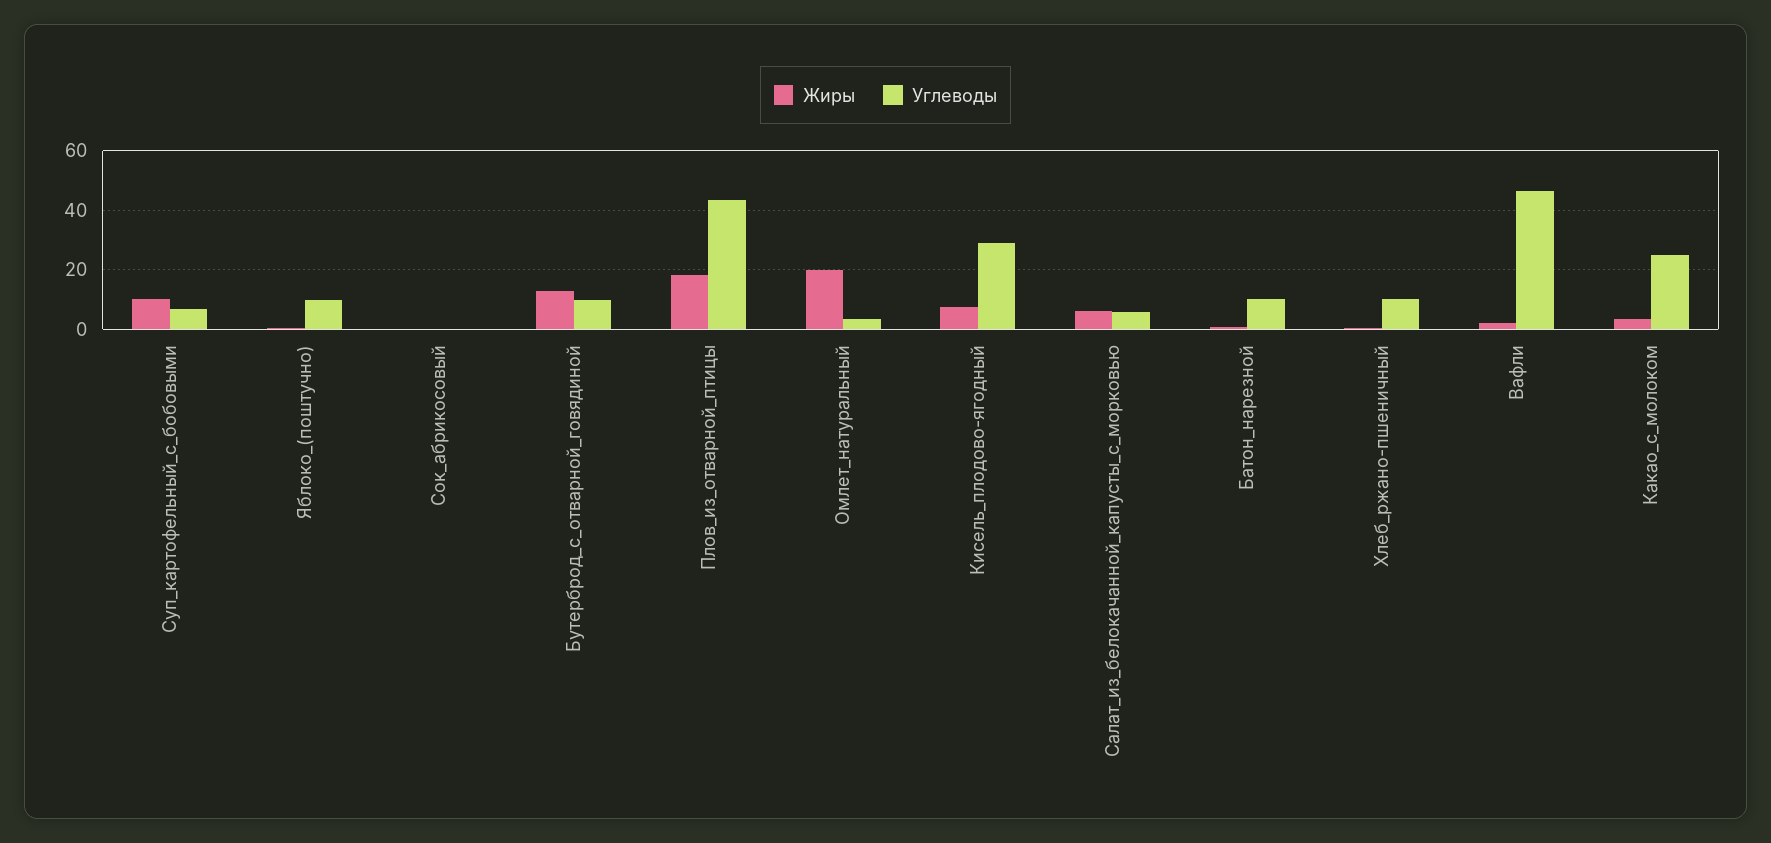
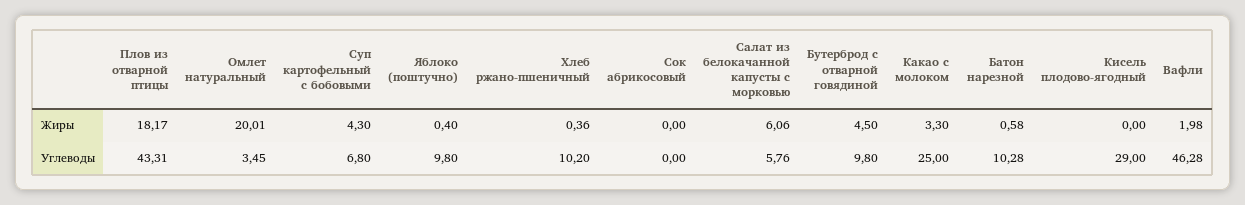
  {
    "Жиры": {
-     "Суп_картофельный_с_бобовыми": 10,
+     "Суп_картофельный_с_бобовыми": 4.3,
      "Яблоко_(поштучно)": 0.4,
      "Сок_абрикосовый": 0,
-     "Бутерброд_с_отварной_говядиной": 12.5,
+     "Бутерброд_с_отварной_говядиной": 4.5,
      "Плов_из_отварной_птицы": 18.17,
      "Омлет_натуральный": 20.01,
-     "Кисель_плодово-ягодный": 7.5,
+     "Кисель_плодово-ягодный": 0,
      "Салат_из_белокачанной_капусты_с_морковью": 6.06,
      "Батон_нарезной": 0.58,
      "Хлеб_ржано-пшеничный": 0.36,
      "Вафли": 1.98,
      "Какао_с_молоком": 3.3
    },
    "Углеводы": {
      "Суп_картофельный_с_бобовыми": 6.8,
      "Яблоко_(поштучно)": 9.8,
      "Сок_абрикосовый": 0,
      "Бутерброд_с_отварной_говядиной": 9.8,
      "Плов_из_отварной_птицы": 43.31,
      "Омлет_натуральный": 3.45,
      "Кисель_плодово-ягодный": 29,
      "Салат_из_белокачанной_капусты_с_морковью": 5.76,
      "Батон_нарезной": 10.28,
      "Хлеб_ржано-пшеничный": 10.2,
      "Вафли": 46.28,
      "Какао_с_молоком": 25
    }
  }

